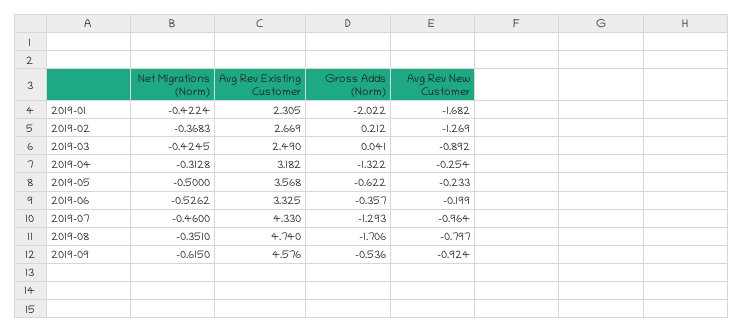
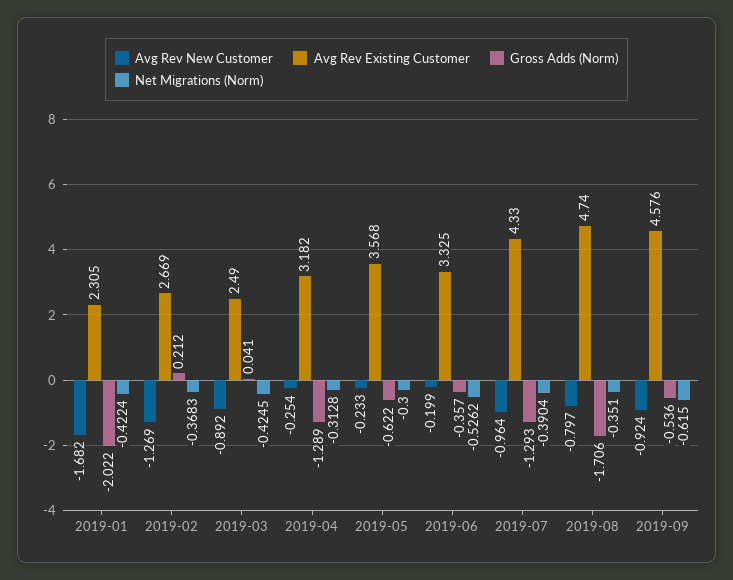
  {
    "Net Migrations (Norm)": {
      "2019-01": -0.4224,
      "2019-02": -0.3683,
      "2019-03": -0.4245,
      "2019-04": -0.3128,
-     "2019-05": -0.5,
+     "2019-05": -0.3,
      "2019-06": -0.5262,
-     "2019-07": -0.46,
+     "2019-07": -0.3904,
      "2019-08": -0.351,
      "2019-09": -0.615
    },
    "Avg Rev Existing Customer": {
      "2019-01": 2.305,
      "2019-02": 2.669,
      "2019-03": 2.49,
      "2019-04": 3.182,
      "2019-05": 3.568,
      "2019-06": 3.325,
      "2019-07": 4.33,
      "2019-08": 4.74,
      "2019-09": 4.576
    },
    "Gross Adds (Norm)": {
      "2019-01": -2.022,
      "2019-02": 0.212,
      "2019-03": 0.041,
-     "2019-04": -1.322,
+     "2019-04": -1.289,
      "2019-05": -0.622,
      "2019-06": -0.357,
      "2019-07": -1.293,
      "2019-08": -1.706,
      "2019-09": -0.536
    },
    "Avg Rev New Customer": {
      "2019-01": -1.682,
      "2019-02": -1.269,
      "2019-03": -0.892,
      "2019-04": -0.254,
      "2019-05": -0.233,
      "2019-06": -0.199,
      "2019-07": -0.964,
      "2019-08": -0.797,
      "2019-09": -0.924
    }
  }

